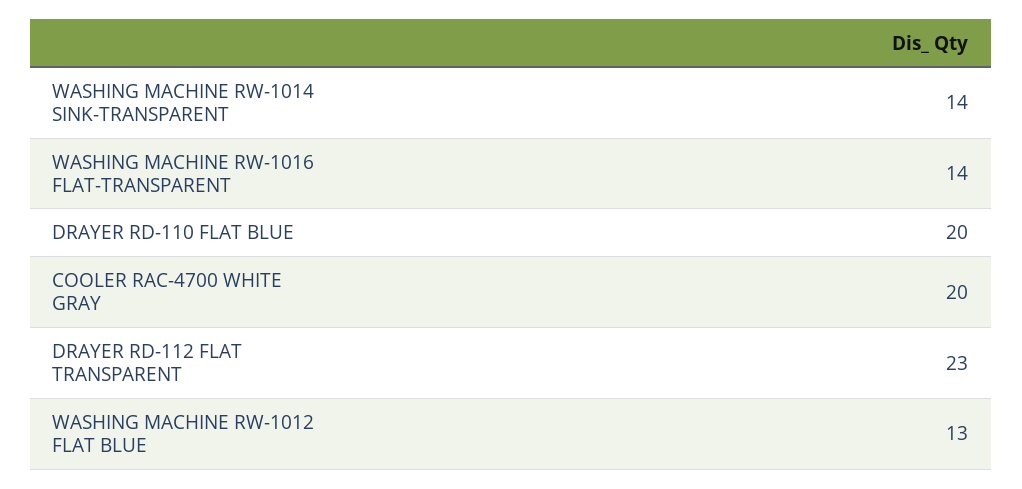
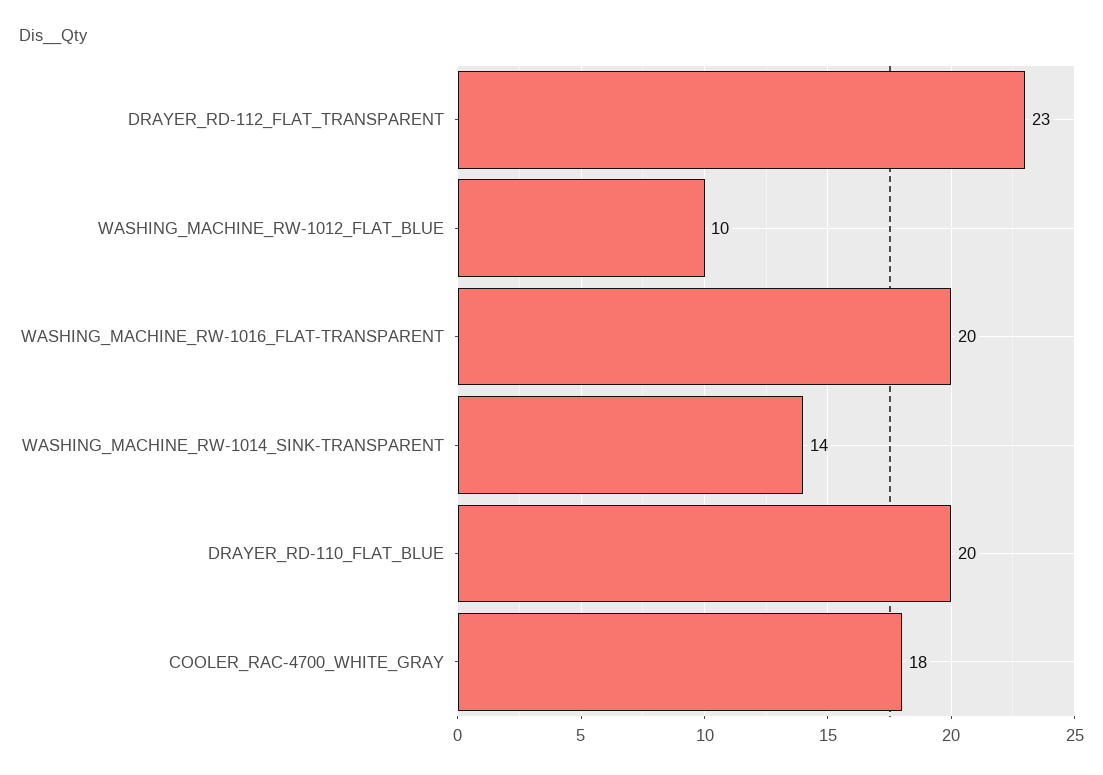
  {
    "WASHING MACHINE RW-1014 SINK-TRANSPARENT": 14,
-   "WASHING MACHINE RW-1016 FLAT-TRANSPARENT": 14,
+   "WASHING MACHINE RW-1016 FLAT-TRANSPARENT": 20,
    "DRAYER RD-110 FLAT BLUE": 20,
-   "COOLER RAC-4700 WHITE GRAY": 20,
+   "COOLER RAC-4700 WHITE GRAY": 18,
    "DRAYER RD-112 FLAT TRANSPARENT": 23,
-   "WASHING MACHINE RW-1012 FLAT BLUE": 13
+   "WASHING MACHINE RW-1012 FLAT BLUE": 10
  }

